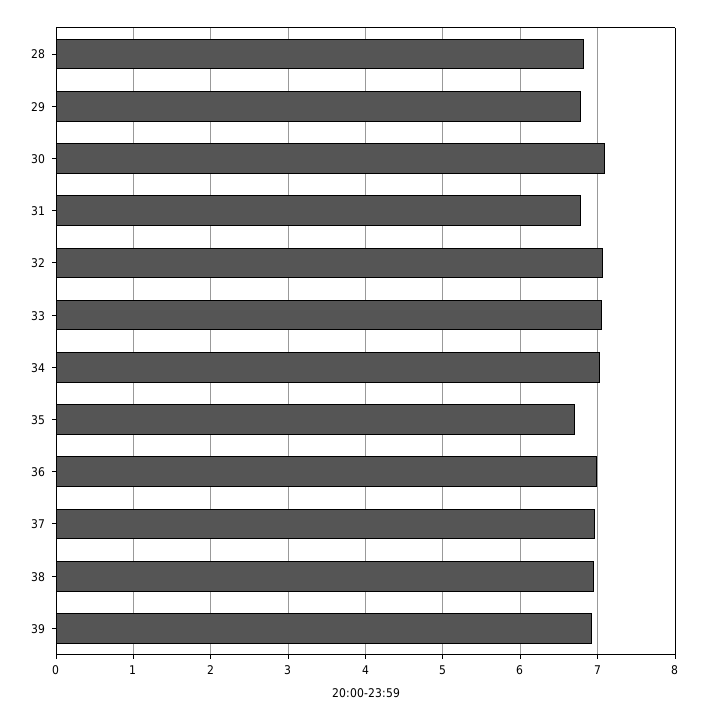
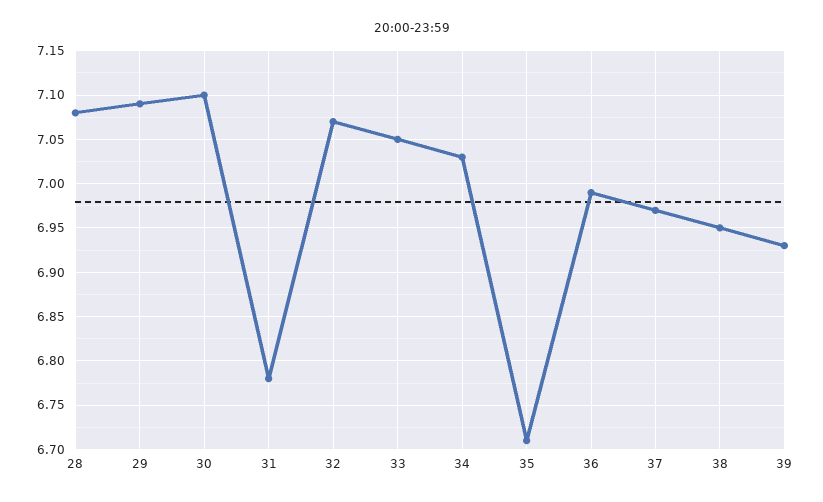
  {
-   "28": 6.8,
+   "28": 7.08,
-   "29": 6.8,
+   "29": 7.09,
    "30": 7.1,
    "31": 6.78,
    "32": 7.07,
    "33": 7.05,
    "34": 7.03,
    "35": 6.71,
    "36": 6.99,
    "37": 6.97,
    "38": 6.95,
    "39": 6.93
  }

